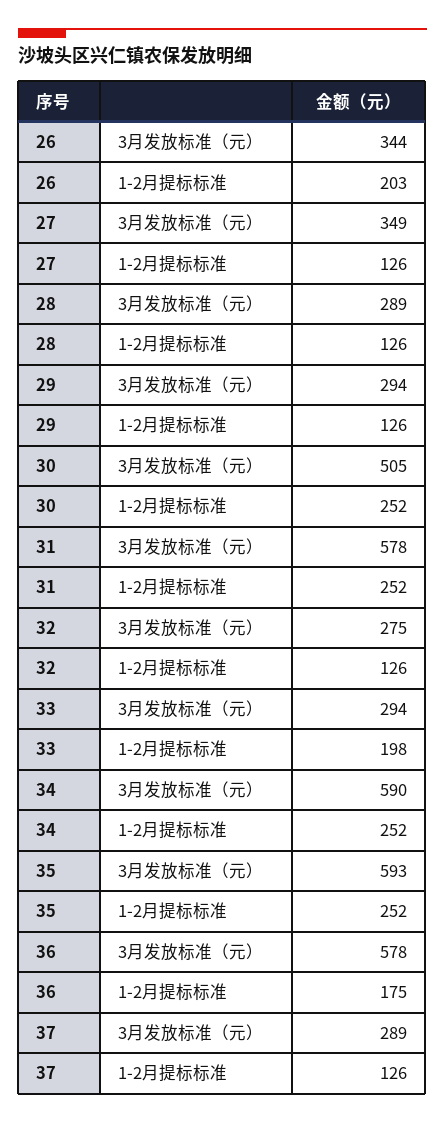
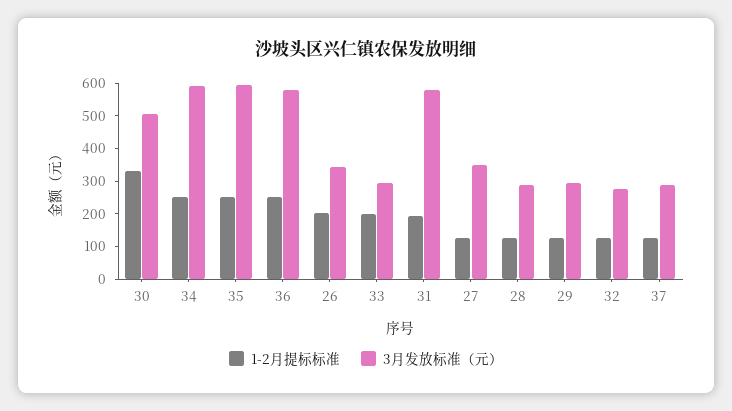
  {
    "3月发放标准（元）": {
      "26": 344,
      "27": 349,
      "28": 289,
      "29": 294,
      "30": 505,
      "31": 578,
      "32": 275,
      "33": 294,
      "34": 590,
      "35": 593,
      "36": 578,
      "37": 289
    },
    "1-2月提标标准": {
      "26": 203,
      "27": 126,
      "28": 126,
      "29": 126,
-     "30": 252,
+     "30": 325,
-     "31": 252,
+     "31": 200,
      "32": 126,
      "33": 198,
      "34": 252,
      "35": 252,
-     "36": 175,
+     "36": 250,
      "37": 126
    }
  }

